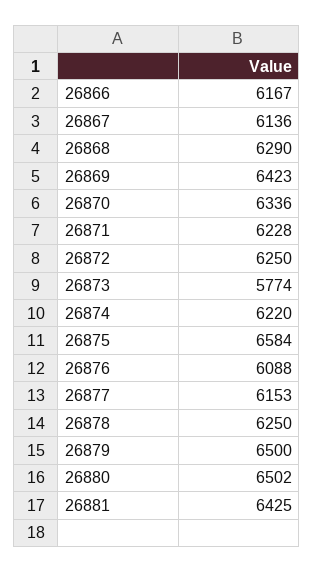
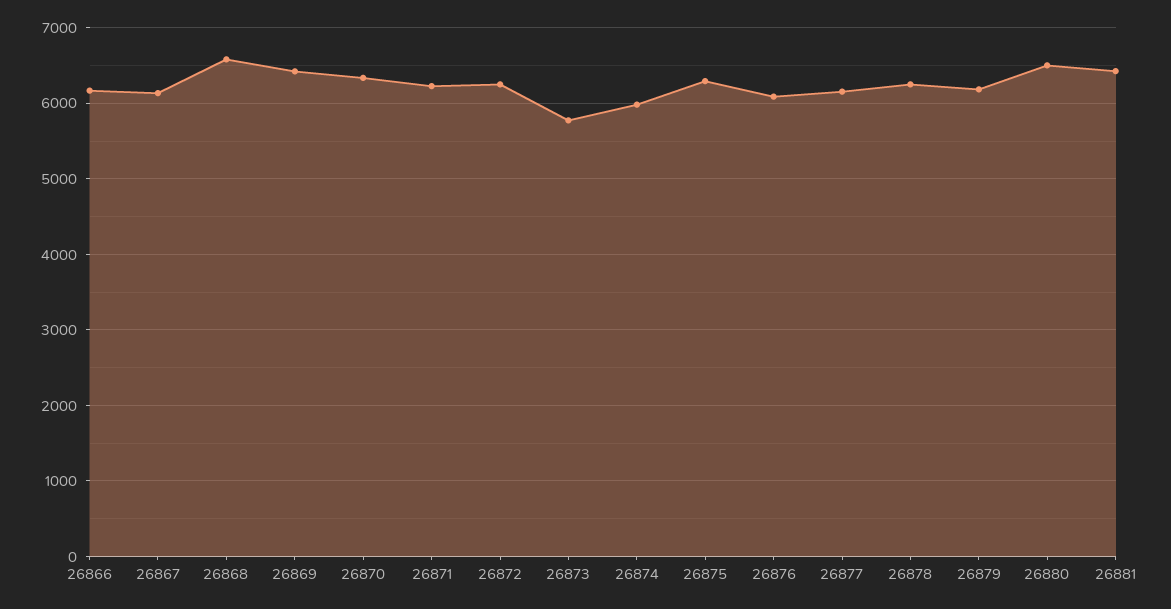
  {
    "26866": 6167,
    "26867": 6136,
-   "26868": 6290,
+   "26868": 6600,
    "26869": 6423,
    "26870": 6336,
    "26871": 6228,
    "26872": 6250,
    "26873": 5774,
-   "26874": 6220,
+   "26874": 6000,
-   "26875": 6584,
+   "26875": 6300,
    "26876": 6088,
    "26877": 6153,
    "26878": 6250,
-   "26879": 6500,
+   "26879": 6200,
    "26880": 6502,
    "26881": 6425
  }

